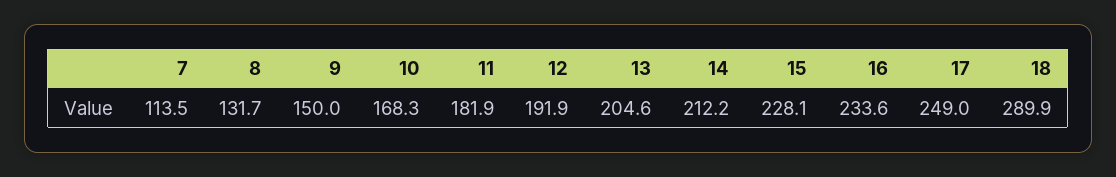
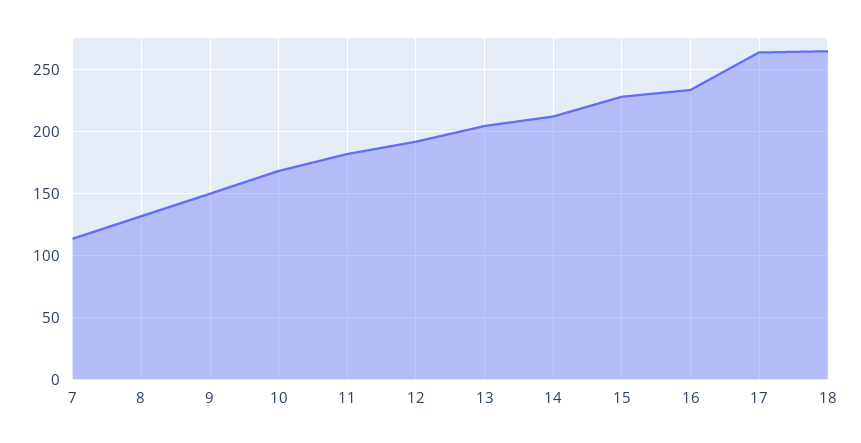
  {
    "7": 113.5,
    "8": 131.7,
    "9": 150,
    "10": 168.3,
    "11": 181.9,
    "12": 191.9,
    "13": 204.6,
    "14": 212.2,
    "15": 228.1,
    "16": 233.6,
-   "17": 249,
+   "17": 265,
-   "18": 289.9
+   "18": 265
  }

